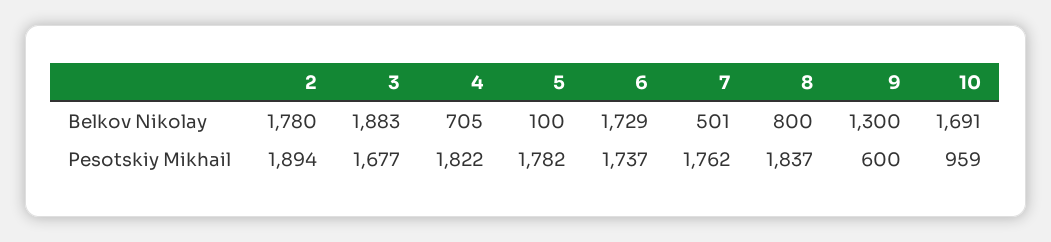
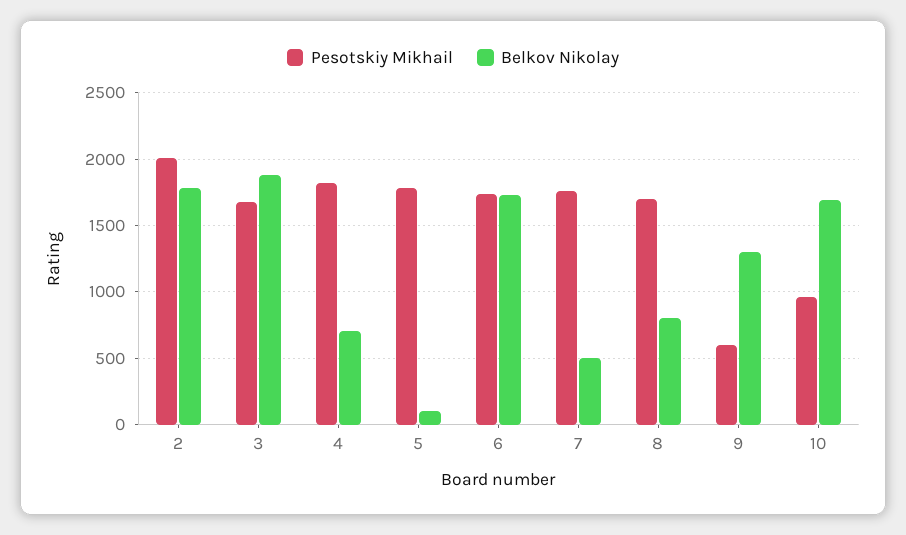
  {
    "Belkov Nikolay": {
      "2": 1780,
      "3": 1883,
      "4": 705,
      "5": 100,
      "6": 1729,
      "7": 501,
      "8": 800,
      "9": 1300,
      "10": 1691
    },
    "Pesotskiy Mikhail": {
-     "2": 1894,
+     "2": 2000,
      "3": 1677,
      "4": 1822,
      "5": 1782,
      "6": 1737,
      "7": 1762,
-     "8": 1837,
+     "8": 1700,
      "9": 600,
      "10": 959
    }
  }

